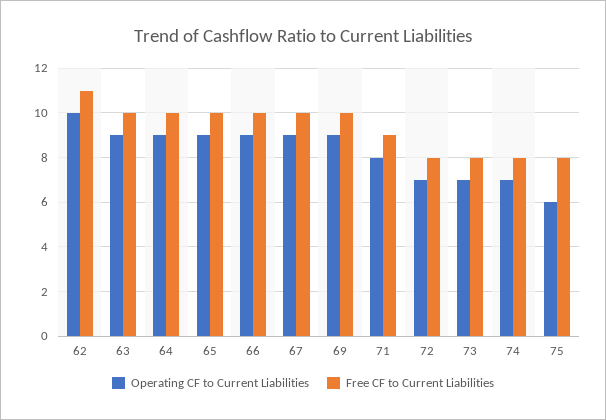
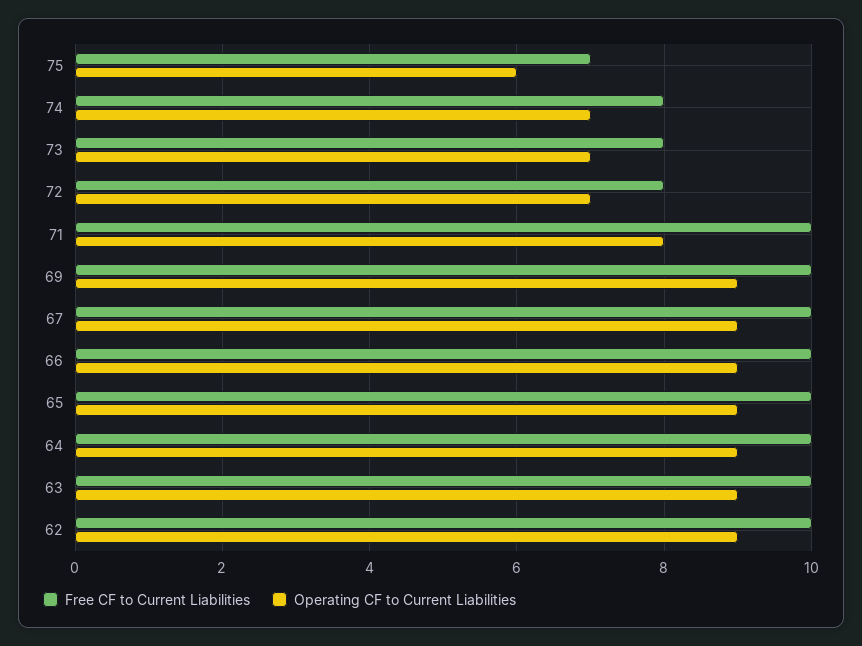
  {
    "Operating CF to Current Liabilities": {
-     "62": 10,
+     "62": 9,
      "63": 9,
      "64": 9,
      "65": 9,
      "66": 9,
      "67": 9,
      "69": 9,
      "71": 8,
      "72": 7,
      "73": 7,
      "74": 7,
      "75": 6
    },
    "Free CF to Current Liabilities": {
-     "62": 11,
+     "62": 10,
      "63": 10,
      "64": 10,
      "65": 10,
      "66": 10,
      "67": 10,
      "69": 10,
-     "71": 9,
+     "71": 10,
      "72": 8,
      "73": 8,
      "74": 8,
-     "75": 8
+     "75": 7
    }
  }

